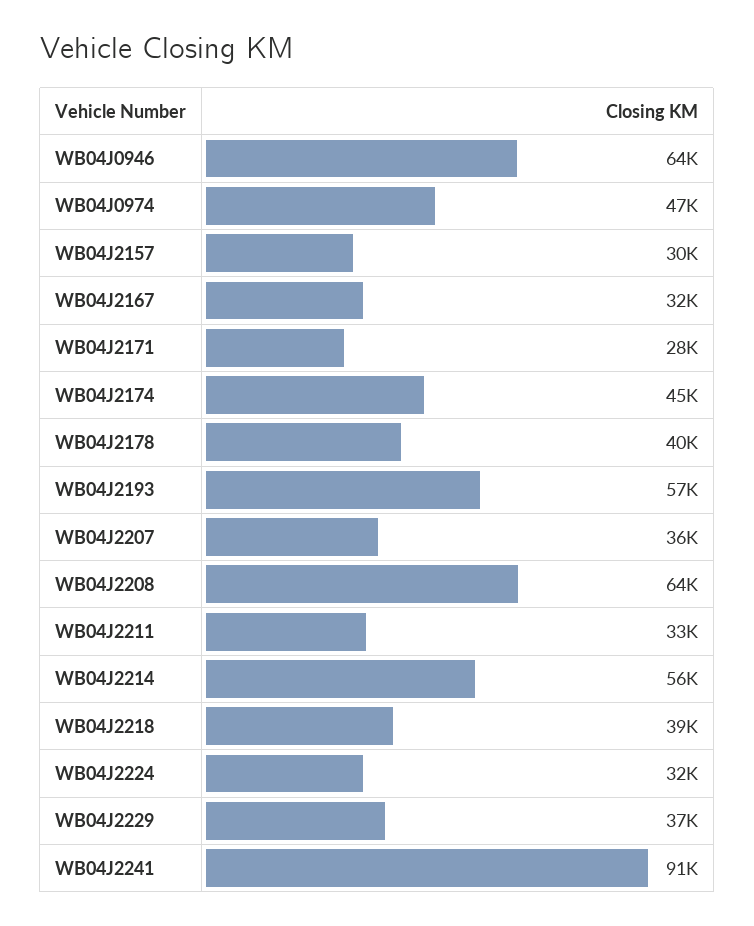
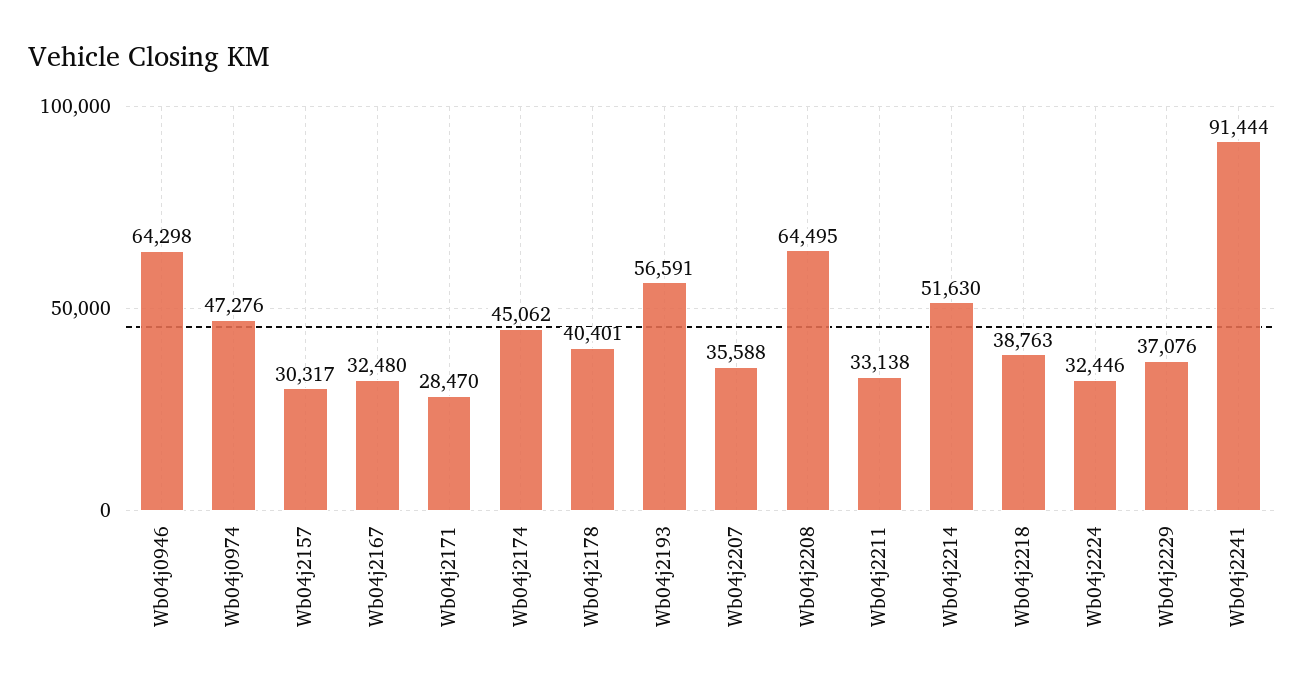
  {
    "WB04J0946": 64298,
    "WB04J0974": 47276,
    "WB04J2157": 30317,
    "WB04J2167": 32480,
    "WB04J2171": 28470,
    "WB04J2174": 45062,
    "WB04J2178": 40401,
    "WB04J2193": 56591,
    "WB04J2207": 35588,
    "WB04J2208": 64495,
    "WB04J2211": 33138,
-   "WB04J2214": 56000,
+   "WB04J2214": 51630,
    "WB04J2218": 38763,
    "WB04J2224": 32446,
    "WB04J2229": 37076,
    "WB04J2241": 91444
  }

